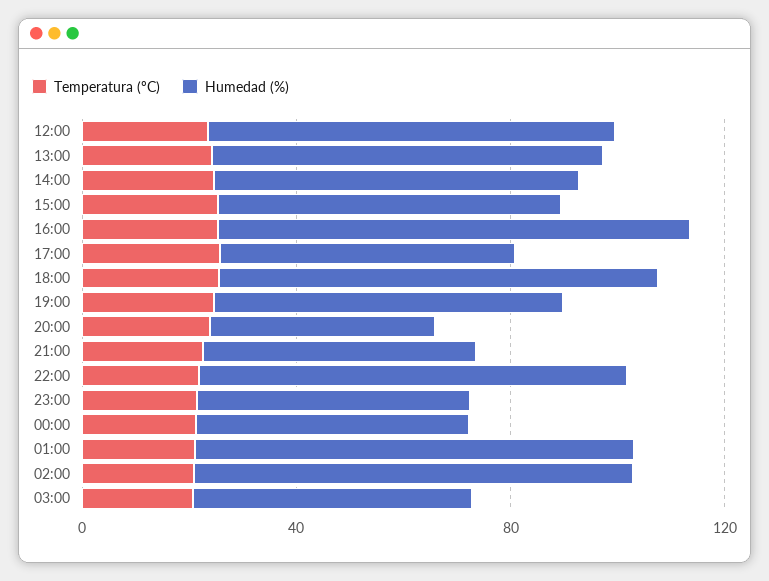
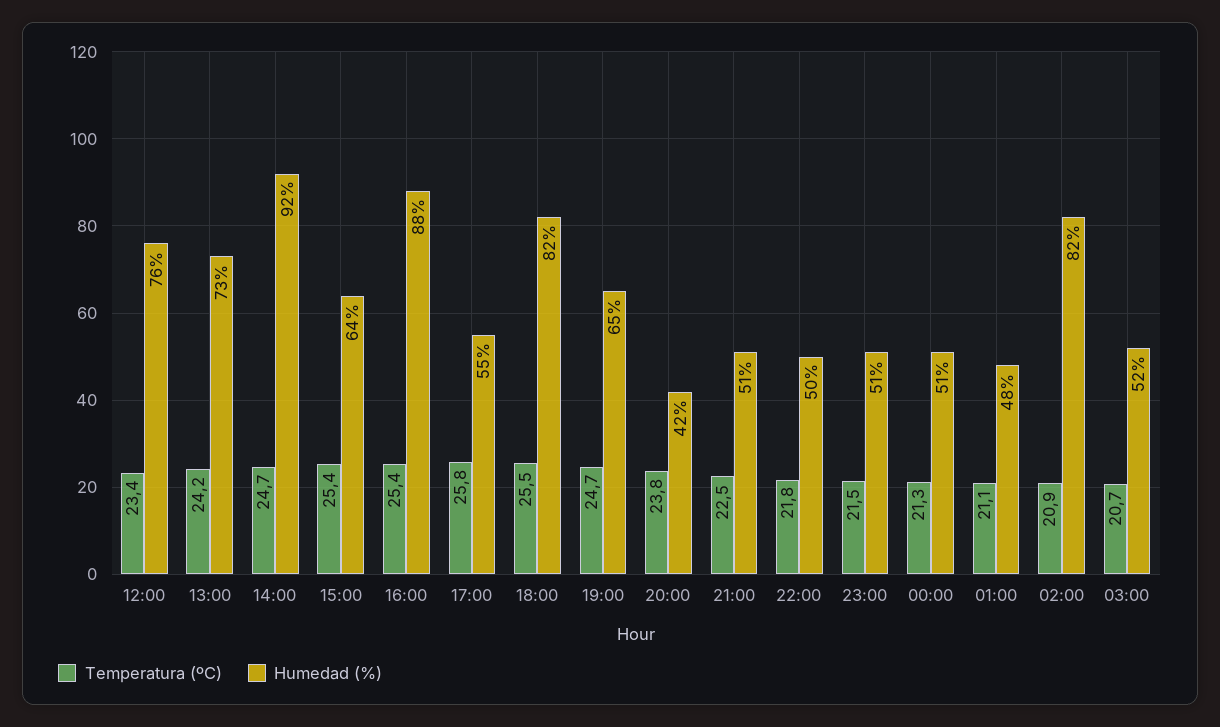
  {
    "Temperatura (ºC)": {
      "12:00": 23.4,
      "13:00": 24.2,
      "14:00": 24.7,
      "15:00": 25.4,
      "16:00": 25.4,
      "17:00": 25.8,
      "18:00": 25.5,
      "19:00": 24.7,
      "20:00": 23.8,
      "21:00": 22.5,
      "22:00": 21.8,
      "23:00": 21.5,
      "00:00": 21.3,
      "01:00": 21.1,
      "02:00": 20.9,
      "03:00": 20.7
    },
    "Humedad (%)": {
      "12:00": 76,
      "13:00": 73,
-     "14:00": 70,
+     "14:00": 92,
      "15:00": 64,
      "16:00": 88,
      "17:00": 55,
      "18:00": 82,
      "19:00": 65,
      "20:00": 42,
      "21:00": 51,
-     "22:00": 80,
+     "22:00": 50,
      "23:00": 51,
      "00:00": 51,
-     "01:00": 80,
+     "01:00": 48,
      "02:00": 82,
      "03:00": 52
    }
  }

